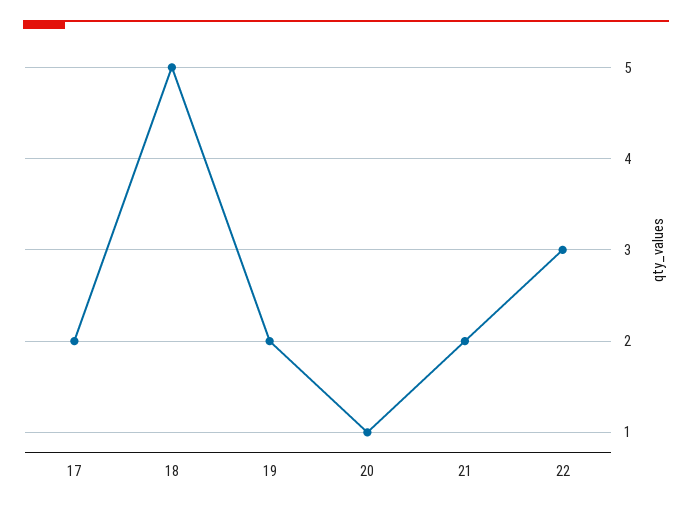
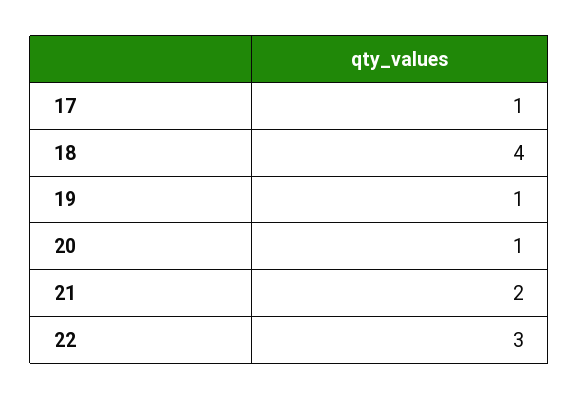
  {
-   "17": 2,
+   "17": 1,
-   "18": 5,
+   "18": 4,
-   "19": 2,
+   "19": 1,
    "20": 1,
    "21": 2,
    "22": 3
  }

